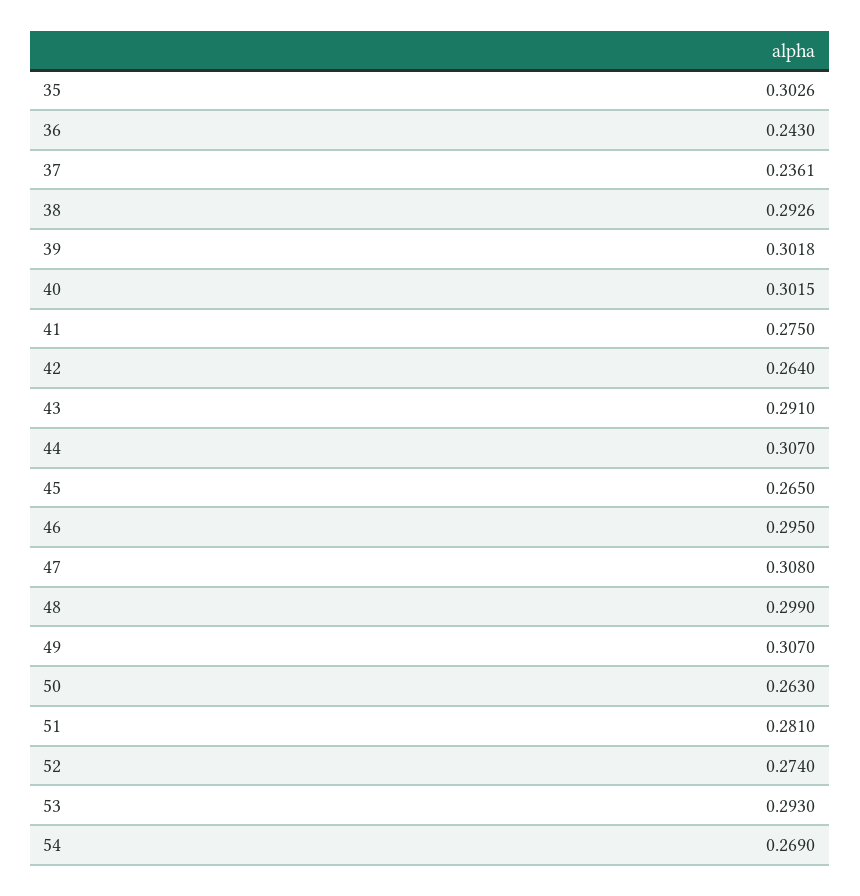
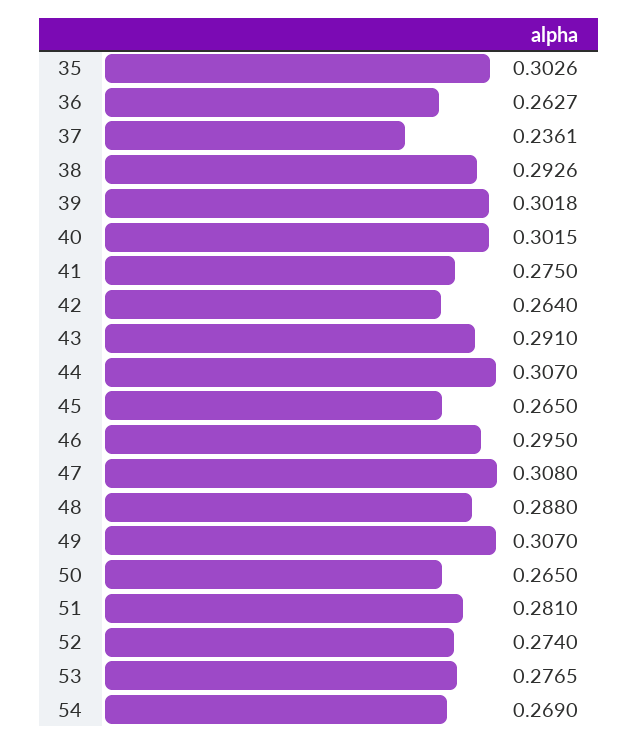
  {
    "35": 0.3026,
-   "36": 0.243,
+   "36": 0.2627,
    "37": 0.2361,
    "38": 0.2926,
    "39": 0.3018,
    "40": 0.3015,
    "41": 0.275,
    "42": 0.264,
    "43": 0.291,
    "44": 0.307,
    "45": 0.265,
    "46": 0.295,
    "47": 0.308,
-   "48": 0.299,
+   "48": 0.288,
    "49": 0.307,
-   "50": 0.263,
+   "50": 0.265,
    "51": 0.281,
    "52": 0.274,
-   "53": 0.293,
+   "53": 0.2765,
    "54": 0.269
  }

